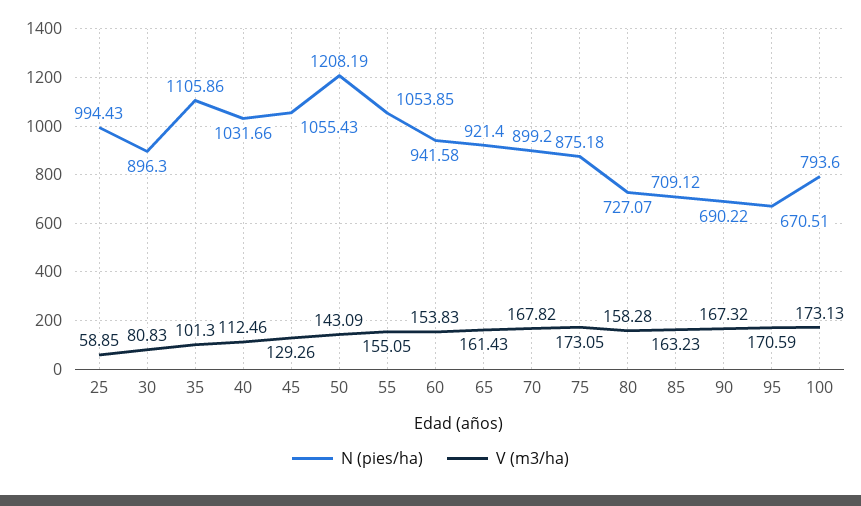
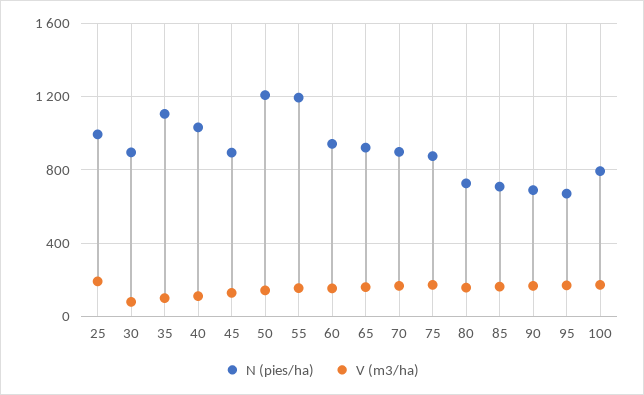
  {
    "N (pies/ha)": {
      "25": 994.43,
      "30": 896.3,
      "35": 1105.86,
      "40": 1031.66,
-     "45": 1055.43,
+     "45": 900,
      "50": 1208.19,
-     "55": 1053.85,
+     "55": 1200,
      "60": 941.58,
      "65": 921.4,
      "70": 899.2,
      "75": 875.18,
      "80": 727.07,
      "85": 709.12,
      "90": 690.22,
      "95": 670.51,
      "100": 793.6
    },
    "V (m3/ha)": {
-     "25": 58.85,
+     "25": 200,
      "30": 80.83,
      "35": 101.3,
      "40": 112.46,
      "45": 129.26,
      "50": 143.09,
      "55": 155.05,
      "60": 153.83,
      "65": 161.43,
      "70": 167.82,
      "75": 173.05,
      "80": 158.28,
      "85": 163.23,
      "90": 167.32,
      "95": 170.59,
      "100": 173.13
    }
  }

